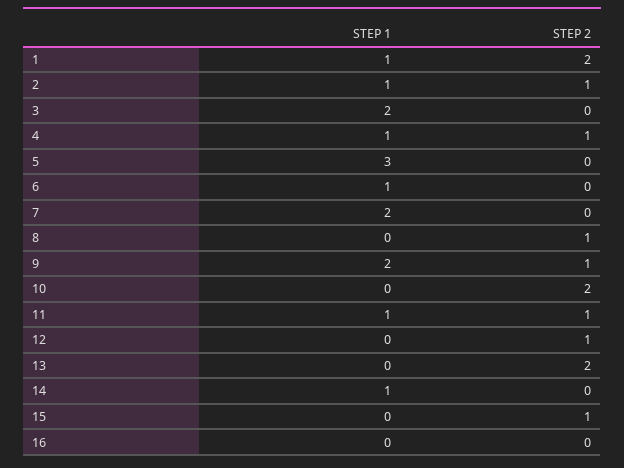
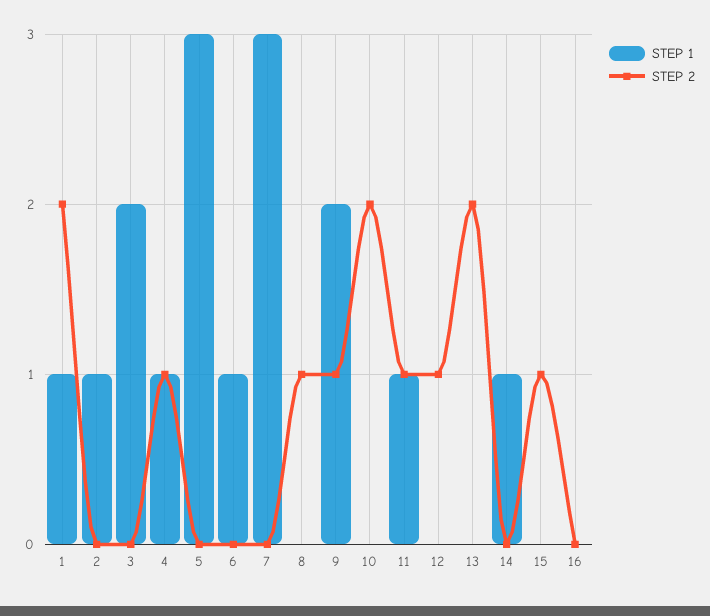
  {
    "STEP 1": {
      "1": 1,
      "2": 1,
      "3": 2,
      "4": 1,
      "5": 3,
      "6": 1,
-     "7": 2,
+     "7": 3,
      "8": 0,
      "9": 2,
      "10": 0,
      "11": 1,
      "12": 0,
      "13": 0,
      "14": 1,
      "15": 0,
      "16": 0
    },
    "STEP 2": {
      "1": 2,
-     "2": 1,
+     "2": 0,
      "3": 0,
      "4": 1,
      "5": 0,
      "6": 0,
      "7": 0,
      "8": 1,
      "9": 1,
      "10": 2,
      "11": 1,
      "12": 1,
      "13": 2,
      "14": 0,
      "15": 1,
      "16": 0
    }
  }

